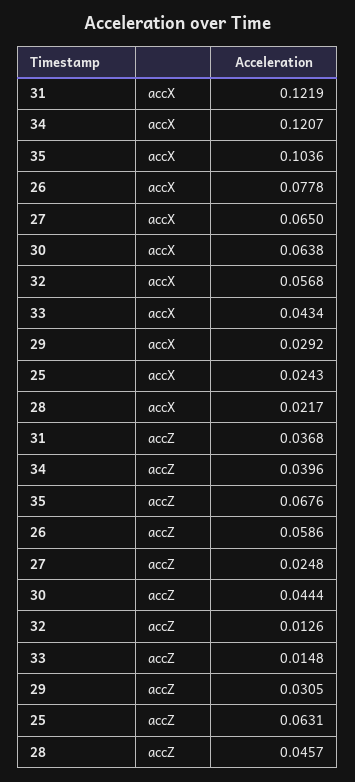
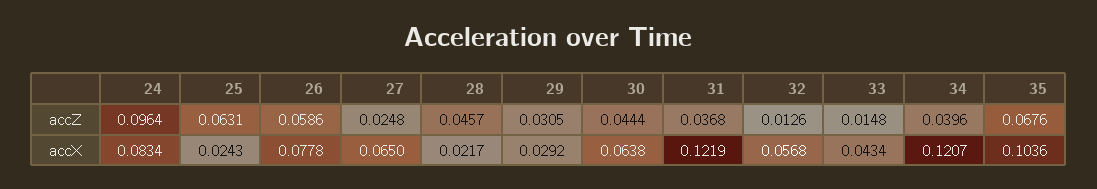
  {
    "31": {
      "accX": 0.1219,
      "accZ": 0.0368
    },
    "34": {
      "accX": 0.1207,
      "accZ": 0.0396
    },
    "35": {
      "accX": 0.1036,
      "accZ": 0.0676
    },
    "26": {
      "accX": 0.0778,
      "accZ": 0.0586
    },
    "27": {
      "accX": 0.065,
      "accZ": 0.0248
    },
    "30": {
      "accX": 0.0638,
      "accZ": 0.0444
    },
    "32": {
      "accX": 0.0568,
      "accZ": 0.0126
    },
    "33": {
      "accX": 0.0434,
      "accZ": 0.0148
    },
    "29": {
      "accX": 0.0292,
      "accZ": 0.0305
    },
    "25": {
      "accX": 0.0243,
      "accZ": 0.0631
    },
    "28": {
      "accX": 0.0217,
      "accZ": 0.0457
-   }
+   },
+   "24": {
+     "accZ": 0.0964,
+     "accX": 0.0834
+   }
  }

